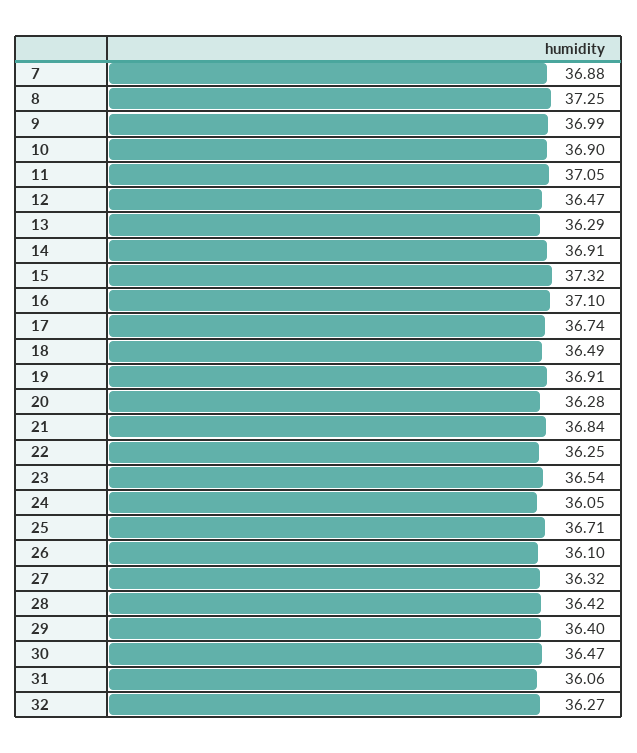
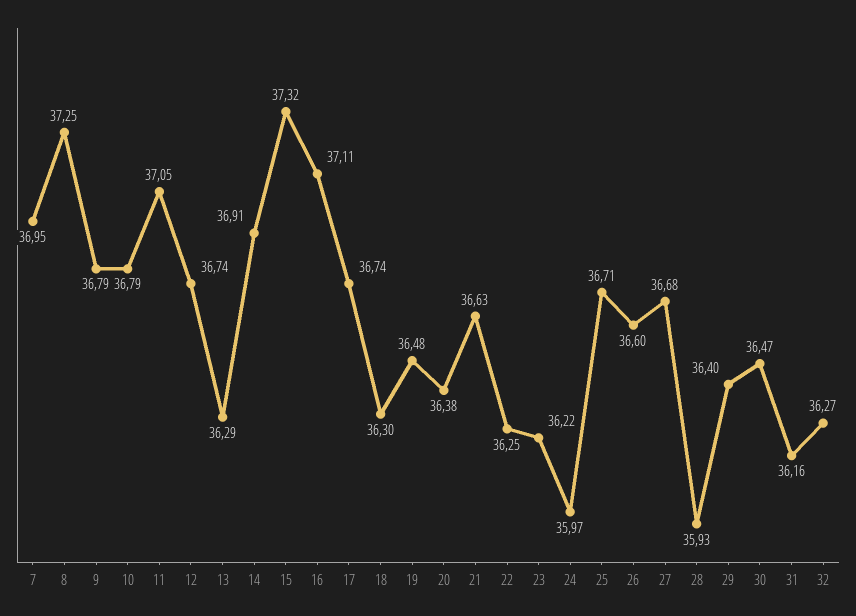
  {
-   "7": 36.88,
+   "7": 36.95,
    "8": 37.25,
-   "9": 36.99,
+   "9": 36.79,
-   "10": 36.9,
+   "10": 36.79,
    "11": 37.05,
-   "12": 36.47,
+   "12": 36.74,
    "13": 36.29,
    "14": 36.91,
    "15": 37.32,
-   "16": 37.1,
+   "16": 37.11,
    "17": 36.74,
-   "18": 36.49,
+   "18": 36.3,
-   "19": 36.91,
+   "19": 36.48,
-   "20": 36.28,
+   "20": 36.38,
-   "21": 36.84,
+   "21": 36.63,
    "22": 36.25,
-   "23": 36.54,
+   "23": 36.22,
-   "24": 36.05,
+   "24": 35.97,
    "25": 36.71,
-   "26": 36.1,
+   "26": 36.6,
-   "27": 36.32,
+   "27": 36.68,
-   "28": 36.42,
+   "28": 35.93,
    "29": 36.4,
    "30": 36.47,
-   "31": 36.06,
+   "31": 36.16,
    "32": 36.27
  }

